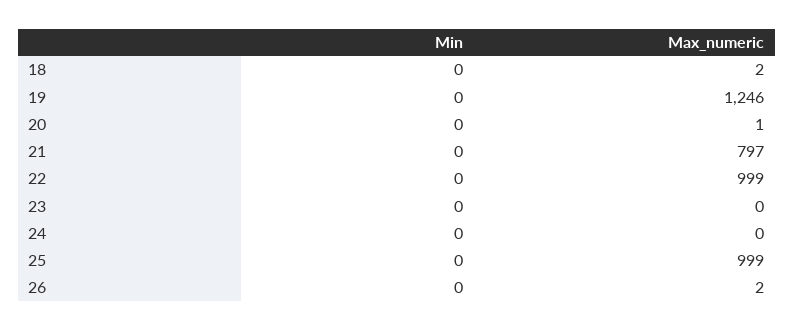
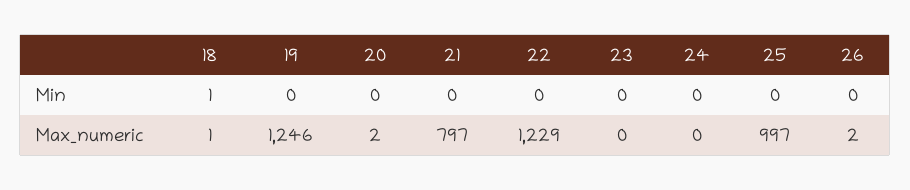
  {
    "Min": {
-     "18": 0,
+     "18": 1,
      "19": 0,
      "20": 0,
      "21": 0,
      "22": 0,
      "23": 0,
      "24": 0,
      "25": 0,
      "26": 0
    },
    "Max_numeric": {
-     "18": 2,
+     "18": 1,
      "19": 1246,
-     "20": 1,
+     "20": 2,
      "21": 797,
-     "22": 999,
+     "22": 1229,
      "23": 0,
      "24": 0,
-     "25": 999,
+     "25": 997,
      "26": 2
    }
  }

